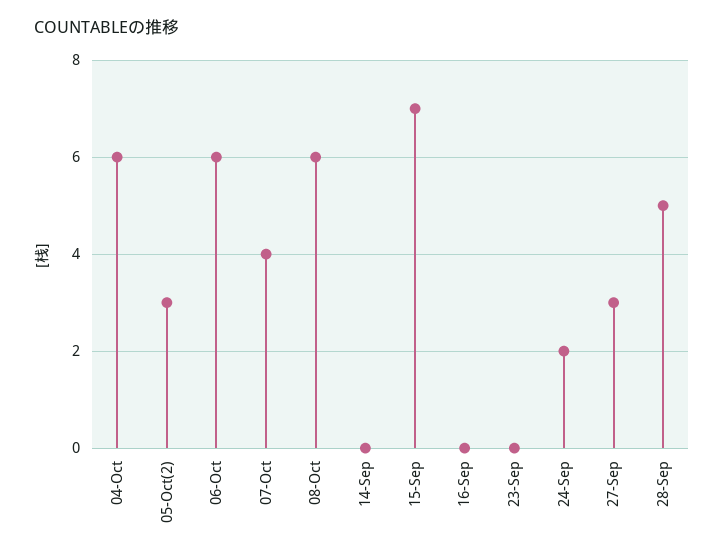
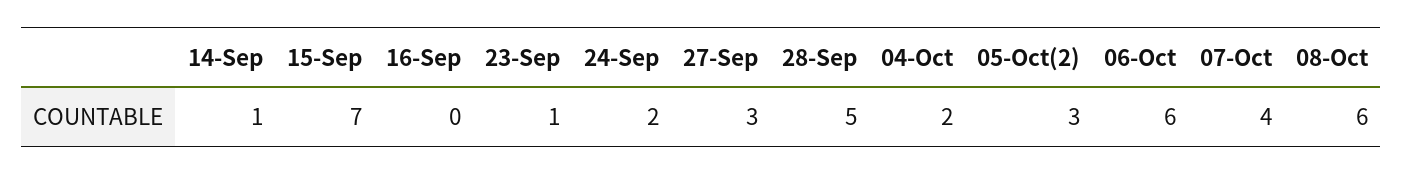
  {
-   "04-Oct": 6,
+   "04-Oct": 2,
    "05-Oct(2)": 3,
    "06-Oct": 6,
    "07-Oct": 4,
    "08-Oct": 6,
-   "14-Sep": 0,
+   "14-Sep": 1,
    "15-Sep": 7,
    "16-Sep": 0,
-   "23-Sep": 0,
+   "23-Sep": 1,
    "24-Sep": 2,
    "27-Sep": 3,
    "28-Sep": 5
  }

